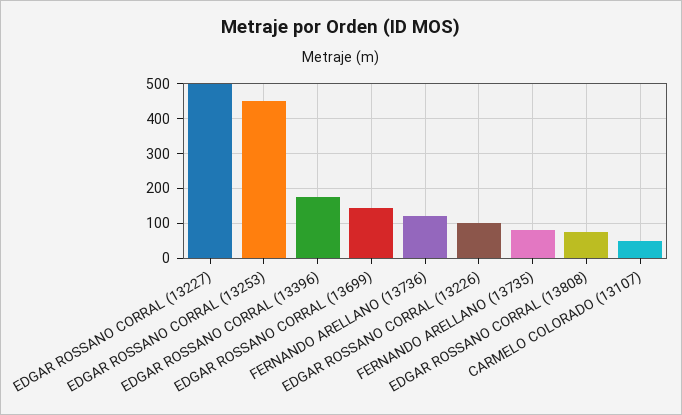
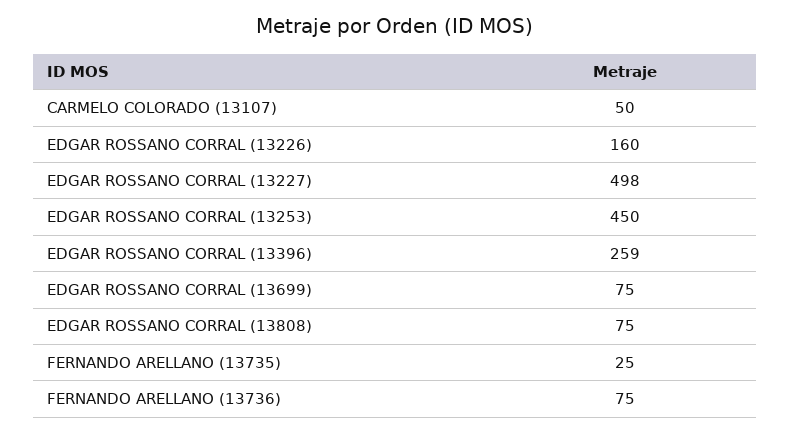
  {
    "EDGAR ROSSANO CORRAL (13227)": 498,
    "EDGAR ROSSANO CORRAL (13253)": 450,
-   "EDGAR ROSSANO CORRAL (13396)": 180,
+   "EDGAR ROSSANO CORRAL (13396)": 259,
-   "EDGAR ROSSANO CORRAL (13699)": 140,
+   "EDGAR ROSSANO CORRAL (13699)": 75,
-   "FERNANDO ARELLANO (13736)": 120,
+   "FERNANDO ARELLANO (13736)": 75,
-   "EDGAR ROSSANO CORRAL (13226)": 100,
+   "EDGAR ROSSANO CORRAL (13226)": 160,
-   "FERNANDO ARELLANO (13735)": 80,
+   "FERNANDO ARELLANO (13735)": 25,
    "EDGAR ROSSANO CORRAL (13808)": 75,
    "CARMELO COLORADO (13107)": 50
  }

